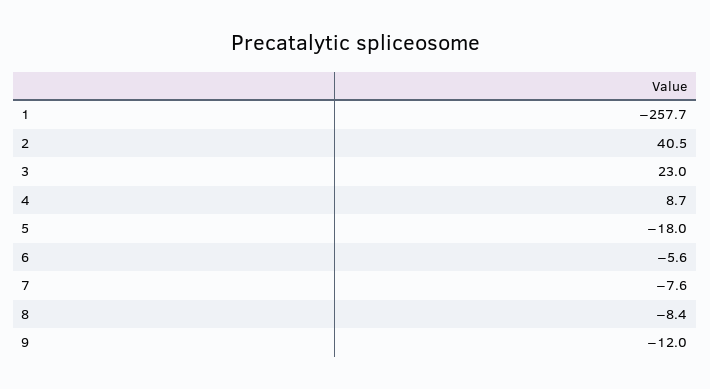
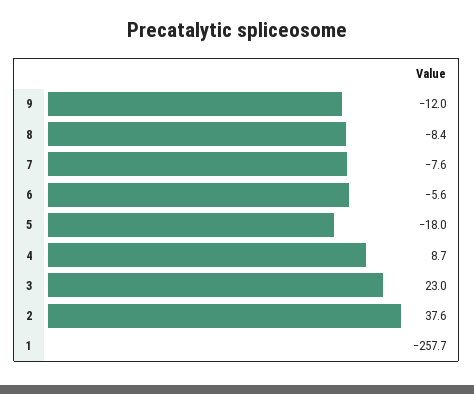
  {
    "1": -257.7,
-   "2": 40.5,
+   "2": 37.6,
    "3": 23,
    "4": 8.7,
    "5": -18,
    "6": -5.6,
    "7": -7.6,
    "8": -8.4,
    "9": -12
  }

